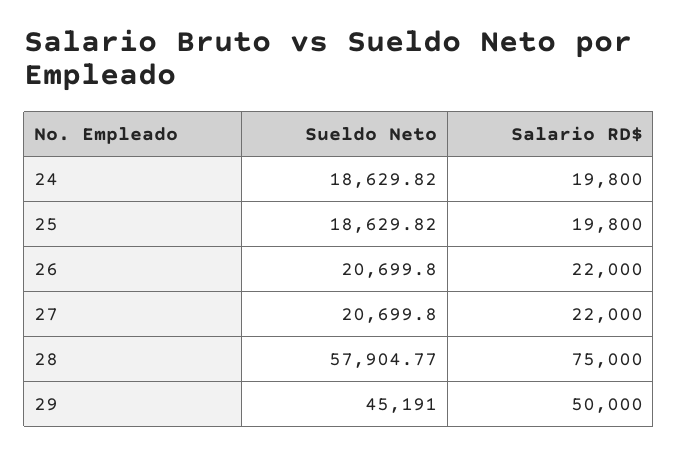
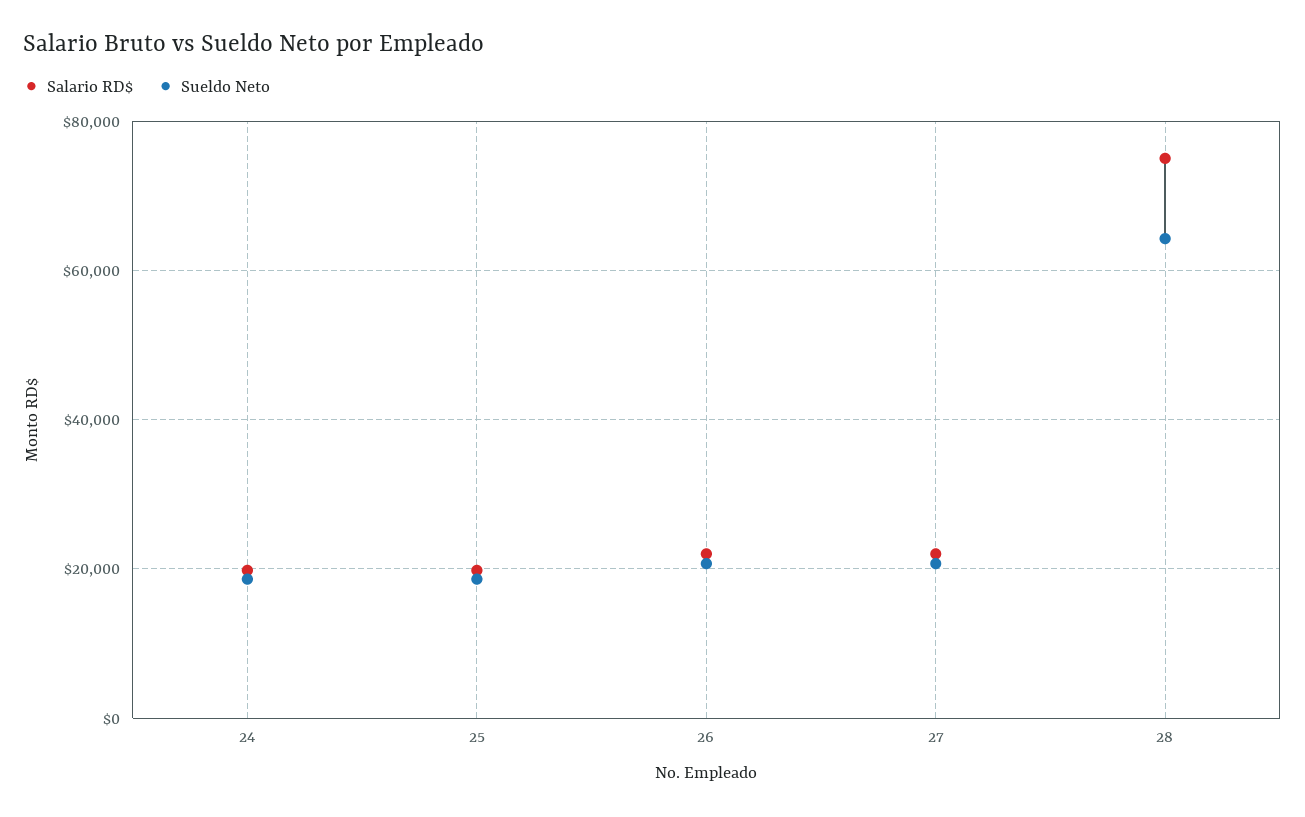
  {
    "Sueldo Neto": {
      "24": 18629.82,
      "25": 18629.82,
      "26": 20699.8,
      "27": 20699.8,
-     "28": 57904.77,
+     "28": 64000
-     "29": 45191
    },
    "Salario RD$": {
      "24": 19800,
      "25": 19800,
      "26": 22000,
      "27": 22000,
-     "28": 75000,
+     "28": 75000
-     "29": 50000
    }
  }

